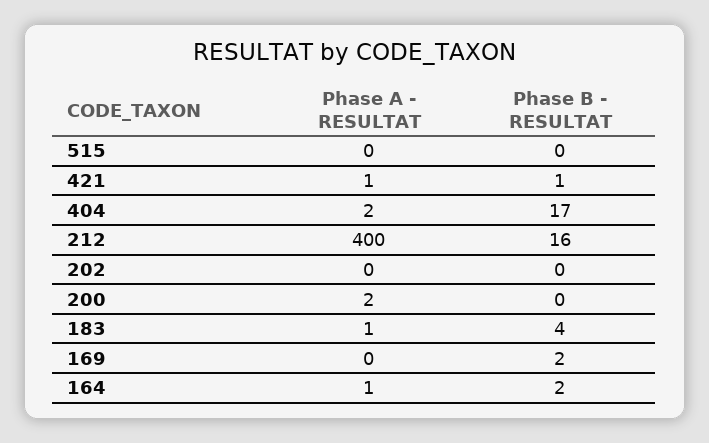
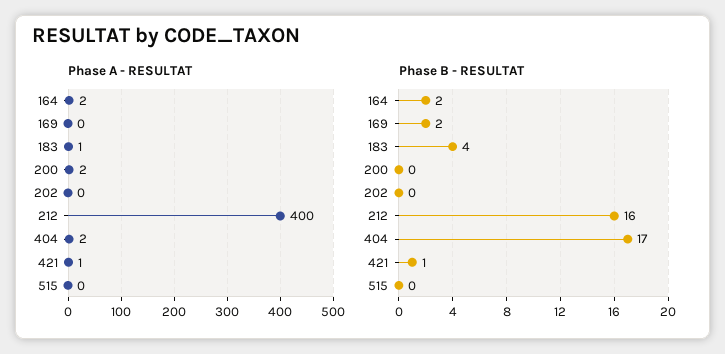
  {
    "Phase A - RESULTAT": {
      "515": 0,
      "421": 1,
      "404": 2,
      "212": 400,
      "202": 0,
      "200": 2,
      "183": 1,
      "169": 0,
-     "164": 1
+     "164": 2
    },
    "Phase B - RESULTAT": {
      "515": 0,
      "421": 1,
      "404": 17,
      "212": 16,
      "202": 0,
      "200": 0,
      "183": 4,
      "169": 2,
      "164": 2
    }
  }

